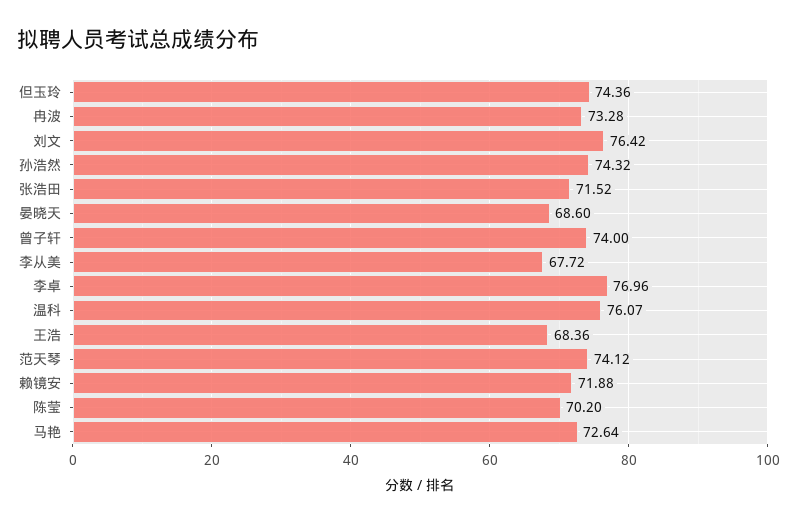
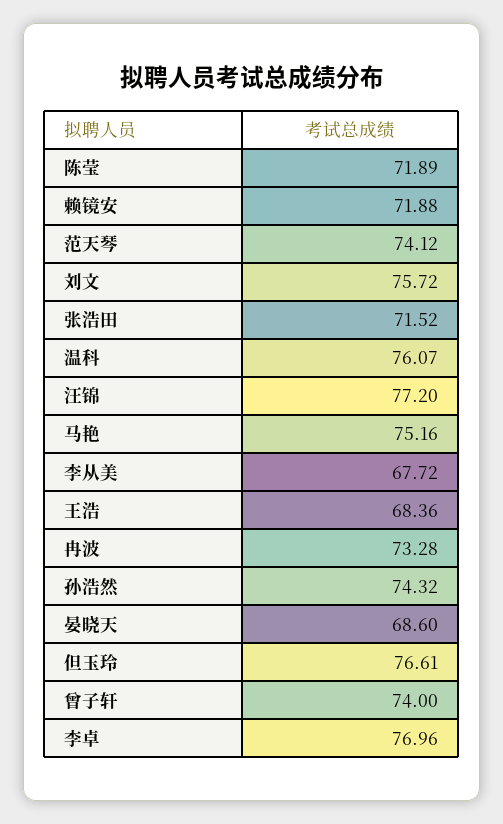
  {
-   "但玉玲": 74.36,
+   "但玉玲": 76.61,
    "冉波": 73.28,
-   "刘文": 76.42,
+   "刘文": 75.72,
    "孙浩然": 74.32,
    "张浩田": 71.52,
    "晏晓天": 68.6,
    "曾子轩": 74,
    "李从美": 67.72,
    "李卓": 76.96,
    "温科": 76.07,
    "王浩": 68.36,
    "范天琴": 74.12,
    "赖镜安": 71.88,
-   "陈莹": 70.2,
+   "陈莹": 71.89,
-   "马艳": 72.64
+   "马艳": 75.16,
+   "汪锦": 77.2
  }

